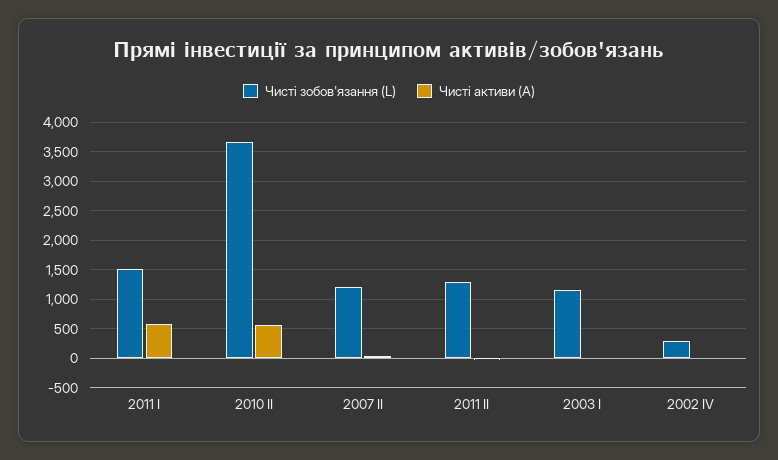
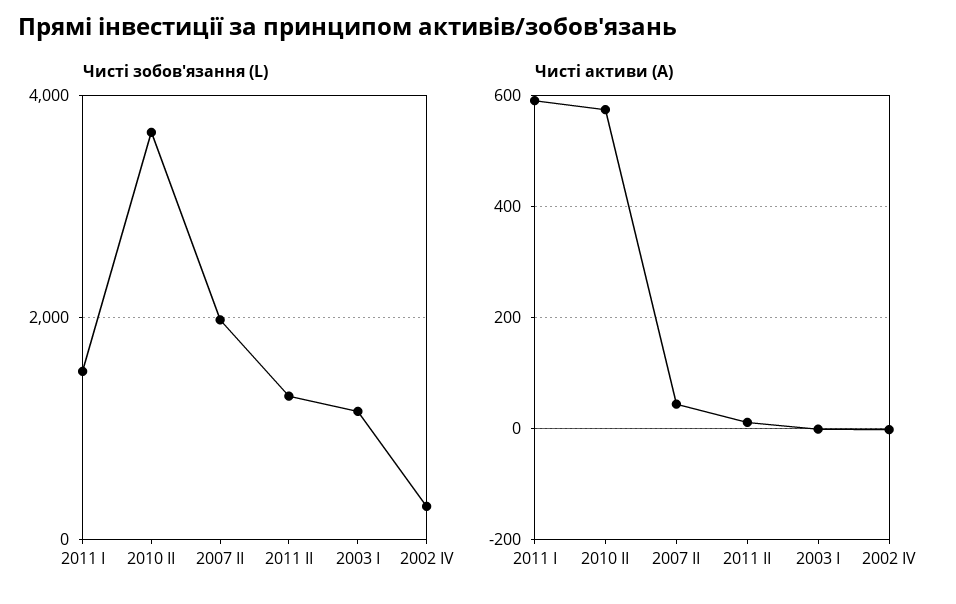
  {
    "Чисті зобов'язання (L)": {
      "2011 I": 1600,
      "2010 II": 3600,
-     "2007 II": 1250,
+     "2007 II": 2000,
      "2011 II": 1200,
      "2003 I": 1200,
      "2002 IV": 200
    },
    "Чисті активи (A)": {
      "2011 I": 600,
      "2010 II": 580,
      "2007 II": 40,
      "2011 II": 20,
      "2003 I": 0,
      "2002 IV": 0
    }
  }

